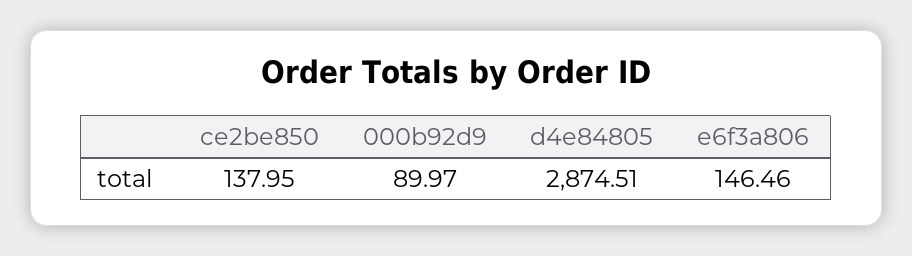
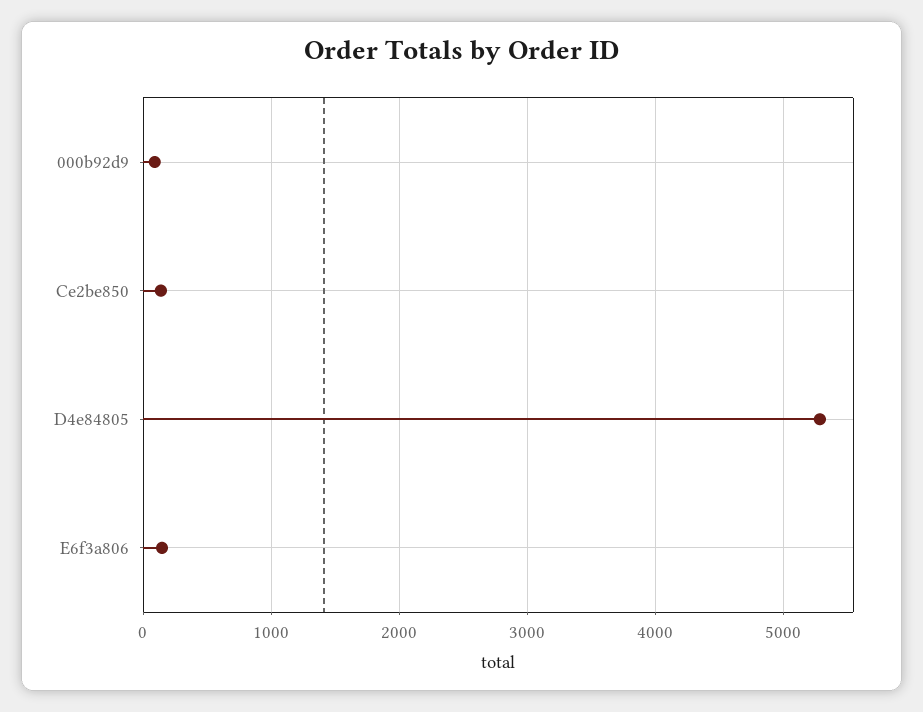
  {
    "ce2be850": 137.95,
    "000b92d9": 89.97,
-   "d4e84805": 2874.51,
+   "d4e84805": 5300,
    "e6f3a806": 146.46
  }

